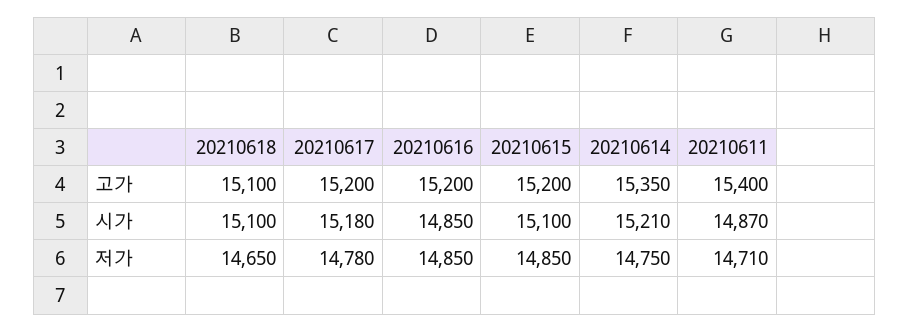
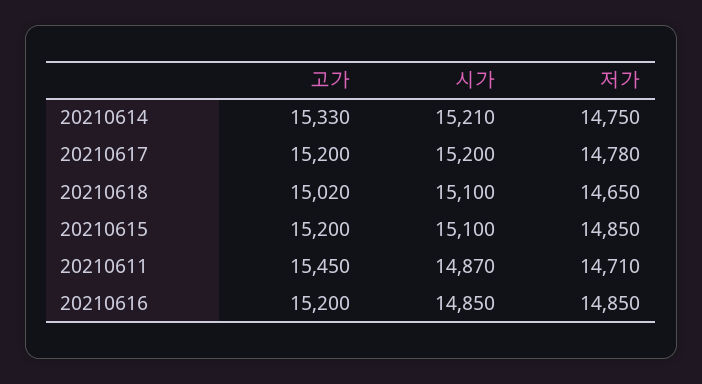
  {
    "20210618": {
-     "고가": 15100,
+     "고가": 15020,
      "시가": 15100,
      "저가": 14650
    },
    "20210617": {
      "고가": 15200,
-     "시가": 15180,
+     "시가": 15200,
      "저가": 14780
    },
    "20210616": {
      "고가": 15200,
      "시가": 14850,
      "저가": 14850
    },
    "20210615": {
      "고가": 15200,
      "시가": 15100,
      "저가": 14850
    },
    "20210614": {
-     "고가": 15350,
+     "고가": 15330,
      "시가": 15210,
      "저가": 14750
    },
    "20210611": {
-     "고가": 15400,
+     "고가": 15450,
      "시가": 14870,
      "저가": 14710
    }
  }

